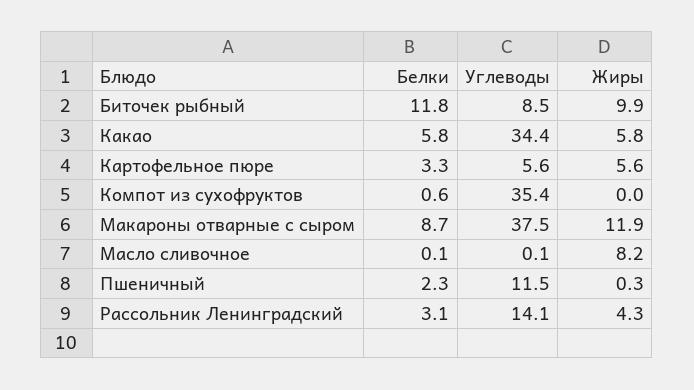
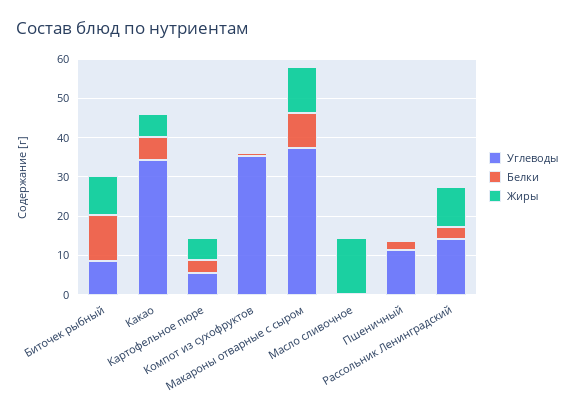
  {
    "Белки": {
      "Биточек рыбный": 11.8,
      "Какао": 5.8,
      "Картофельное пюре": 3.3,
      "Компот из сухофруктов": 0.6,
      "Макароны отварные с сыром": 8.7,
      "Масло сливочное": 0.1,
      "Пшеничный": 2.3,
      "Рассольник Ленинградский": 3.1
    },
    "Углеводы": {
      "Биточек рыбный": 8.5,
      "Какао": 34.4,
      "Картофельное пюре": 5.6,
      "Компот из сухофруктов": 35.4,
      "Макароны отварные с сыром": 37.5,
      "Масло сливочное": 0.1,
      "Пшеничный": 11.5,
      "Рассольник Ленинградский": 14.1
    },
    "Жиры": {
      "Биточек рыбный": 9.9,
      "Какао": 5.8,
      "Картофельное пюре": 5.6,
      "Компот из сухофруктов": 0,
      "Макароны отварные с сыром": 11.9,
-     "Масло сливочное": 8.2,
+     "Масло сливочное": 15,
      "Пшеничный": 0.3,
-     "Рассольник Ленинградский": 4.3
+     "Рассольник Ленинградский": 10
    }
  }

